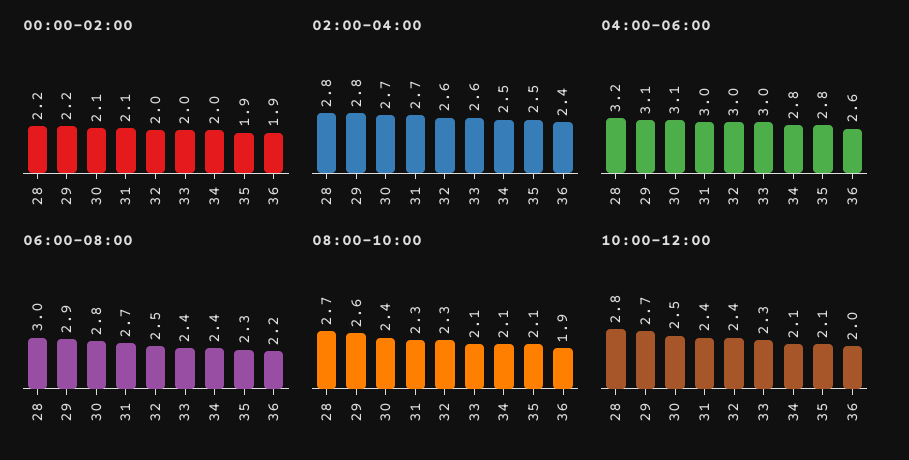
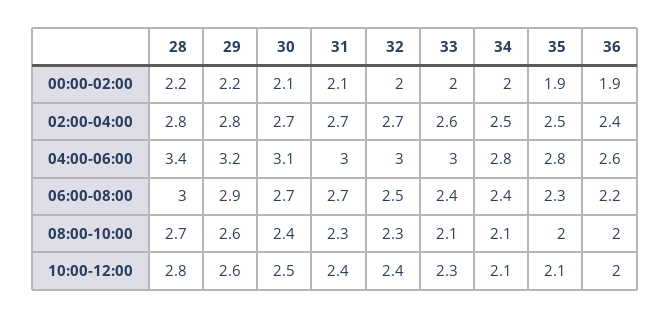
  {
    "00:00-02:00": {
      "28": 2.2,
      "29": 2.2,
      "30": 2.1,
      "31": 2.1,
      "32": 2,
      "33": 2,
      "34": 2,
      "35": 1.9,
      "36": 1.9
    },
    "02:00-04:00": {
      "28": 2.8,
      "29": 2.8,
      "30": 2.7,
      "31": 2.7,
-     "32": 2.6,
+     "32": 2.7,
      "33": 2.6,
      "34": 2.5,
      "35": 2.5,
      "36": 2.4
    },
    "04:00-06:00": {
-     "28": 3.2,
+     "28": 3.4,
-     "29": 3.1,
+     "29": 3.2,
      "30": 3.1,
      "31": 3,
      "32": 3,
      "33": 3,
      "34": 2.8,
      "35": 2.8,
      "36": 2.6
    },
    "06:00-08:00": {
      "28": 3,
      "29": 2.9,
-     "30": 2.8,
+     "30": 2.7,
      "31": 2.7,
      "32": 2.5,
      "33": 2.4,
      "34": 2.4,
      "35": 2.3,
      "36": 2.2
    },
    "08:00-10:00": {
      "28": 2.7,
      "29": 2.6,
      "30": 2.4,
      "31": 2.3,
      "32": 2.3,
      "33": 2.1,
      "34": 2.1,
-     "35": 2.1,
+     "35": 2,
-     "36": 1.9
+     "36": 2
    },
    "10:00-12:00": {
      "28": 2.8,
-     "29": 2.7,
+     "29": 2.6,
      "30": 2.5,
      "31": 2.4,
      "32": 2.4,
      "33": 2.3,
      "34": 2.1,
      "35": 2.1,
      "36": 2
    }
  }

